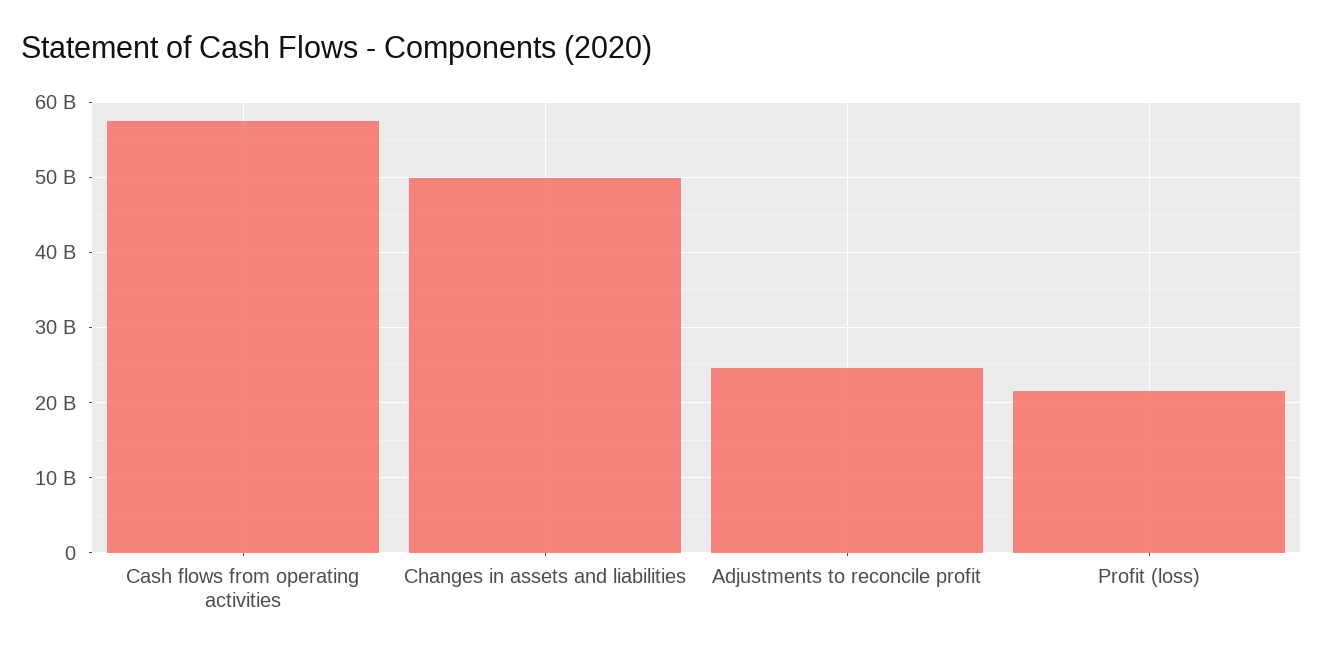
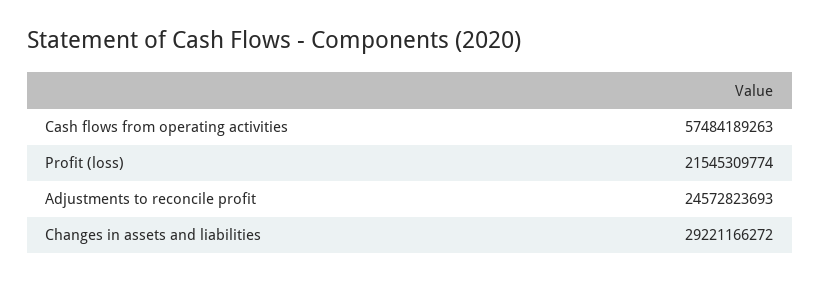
  {
    "Cash flows from operating activities": 57484189263,
-   "Changes in assets and liabilities": 50000000000,
+   "Changes in assets and liabilities": 29221166272,
    "Adjustments to reconcile profit": 24572823693,
    "Profit (loss)": 21545309774
  }

